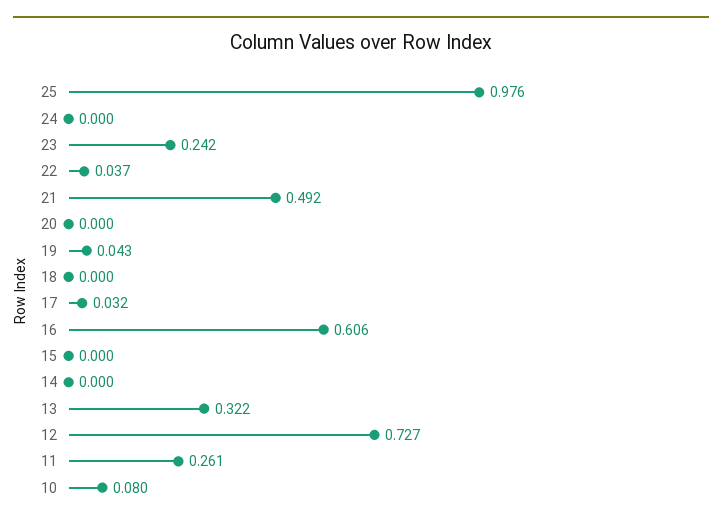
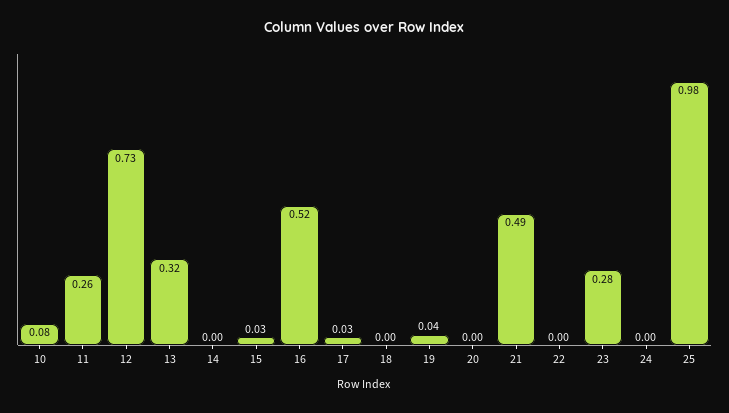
  {
    "25": 0.976,
    "24": 0,
-   "23": 0.242,
+   "23": 0.28,
-   "22": 0.037,
+   "22": 0,
    "21": 0.492,
    "20": 0,
    "19": 0.043,
    "18": 0,
    "17": 0.032,
-   "16": 0.606,
+   "16": 0.52,
-   "15": 0,
+   "15": 0.03,
    "14": 0,
    "13": 0.322,
    "12": 0.727,
    "11": 0.261,
    "10": 0.08
  }

